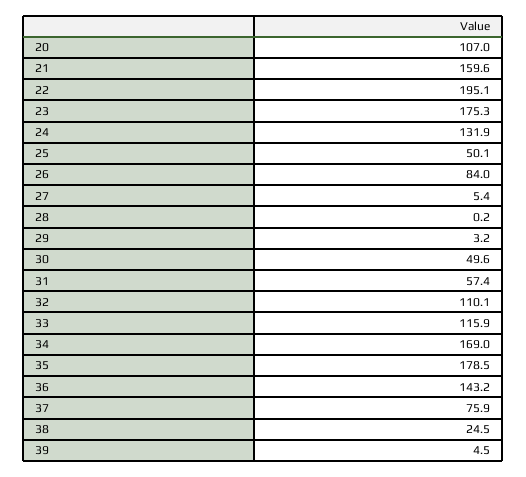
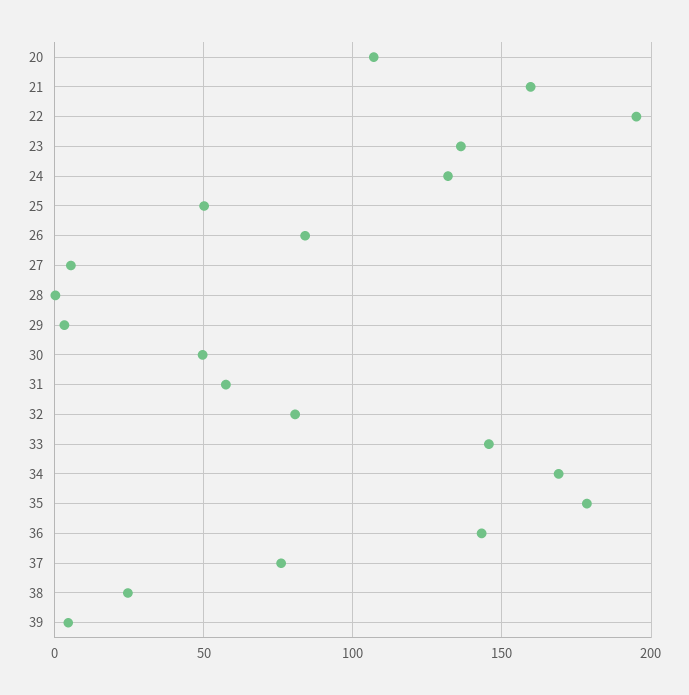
  {
    "20": 107,
    "21": 159.6,
    "22": 195.1,
-   "23": 175.3,
+   "23": 135,
    "24": 131.9,
    "25": 50.1,
    "26": 84,
    "27": 5.4,
    "28": 0.2,
    "29": 3.2,
    "30": 49.6,
    "31": 57.4,
-   "32": 110.1,
+   "32": 80,
-   "33": 115.9,
+   "33": 145,
    "34": 169,
    "35": 178.5,
    "36": 143.2,
    "37": 75.9,
    "38": 24.5,
    "39": 4.5
  }

